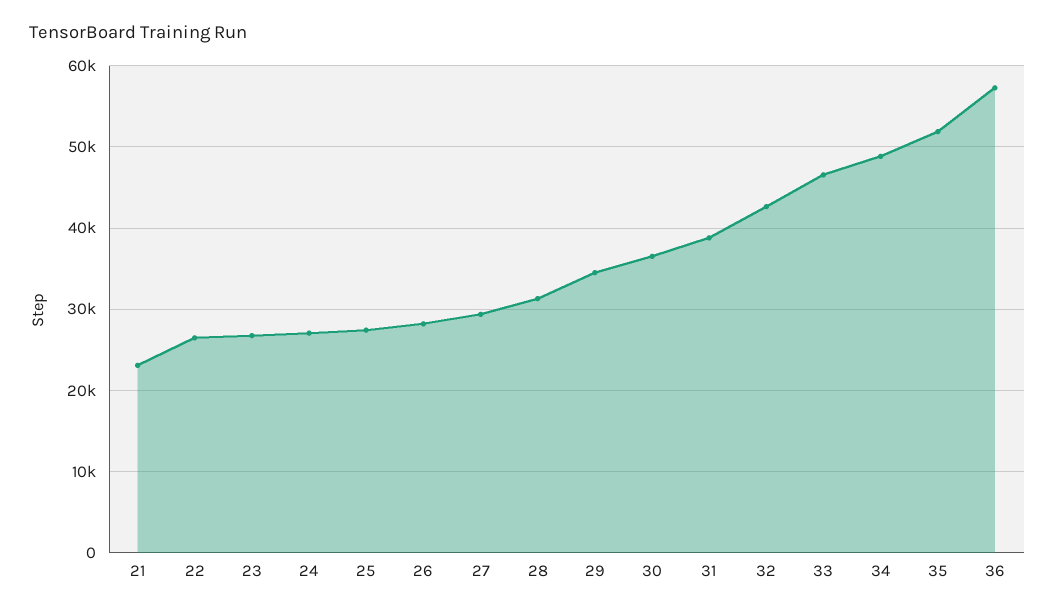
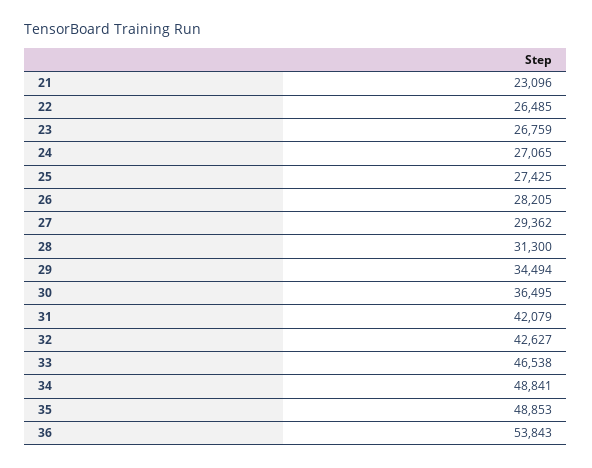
  {
    "21": 23096,
    "22": 26485,
    "23": 26759,
    "24": 27065,
    "25": 27425,
    "26": 28205,
    "27": 29362,
    "28": 31300,
    "29": 34494,
    "30": 36495,
-   "31": 39000,
+   "31": 42079,
    "32": 42627,
    "33": 46538,
    "34": 48841,
-   "35": 52000,
+   "35": 48853,
-   "36": 57000
+   "36": 53843
  }

